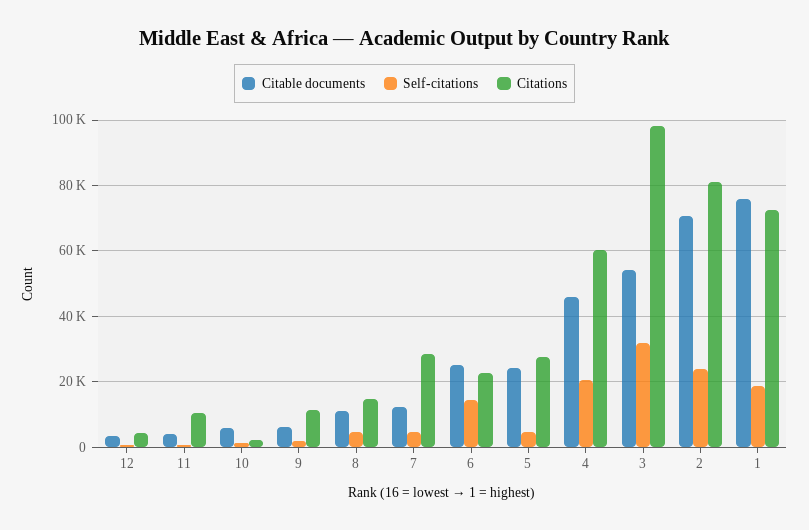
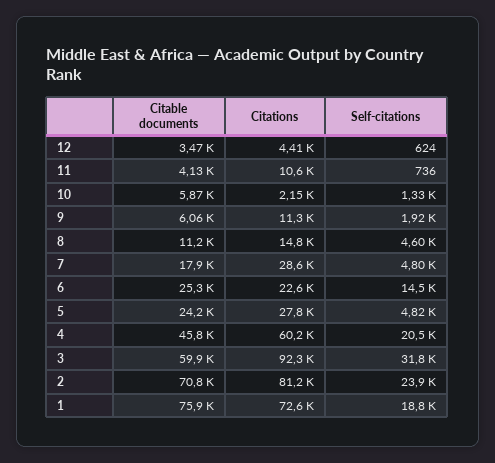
  {
    "Citable documents": {
      "12": 3470,
      "11": 4130,
      "10": 5870,
      "9": 6060,
      "8": 11200,
-     "7": 12000,
+     "7": 17900,
      "6": 25300,
      "5": 24200,
      "4": 45800,
-     "3": 54000,
+     "3": 59900,
      "2": 70800,
      "1": 75900
    },
    "Self-citations": {
      "12": 624,
      "11": 736,
      "10": 1330,
      "9": 1920,
      "8": 4600,
      "7": 4800,
      "6": 14500,
      "5": 4820,
      "4": 20500,
      "3": 31800,
      "2": 23900,
      "1": 18800
    },
    "Citations": {
      "12": 4410,
      "11": 10600,
      "10": 2150,
      "9": 11300,
      "8": 14800,
      "7": 28600,
      "6": 22600,
      "5": 27800,
      "4": 60200,
-     "3": 98000,
+     "3": 92300,
      "2": 81200,
      "1": 72600
    }
  }

